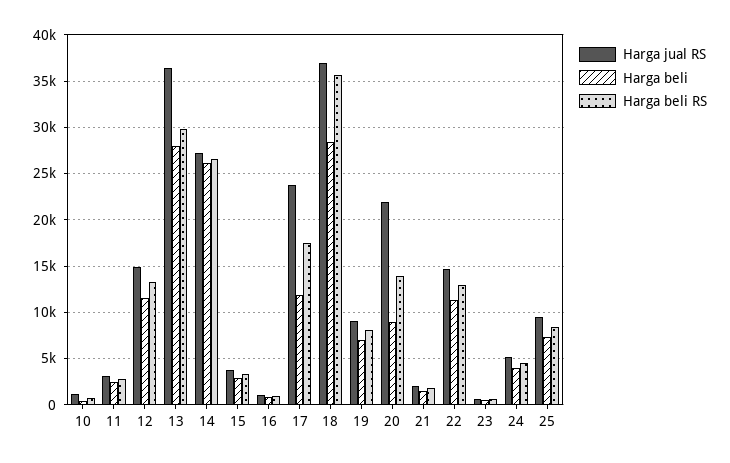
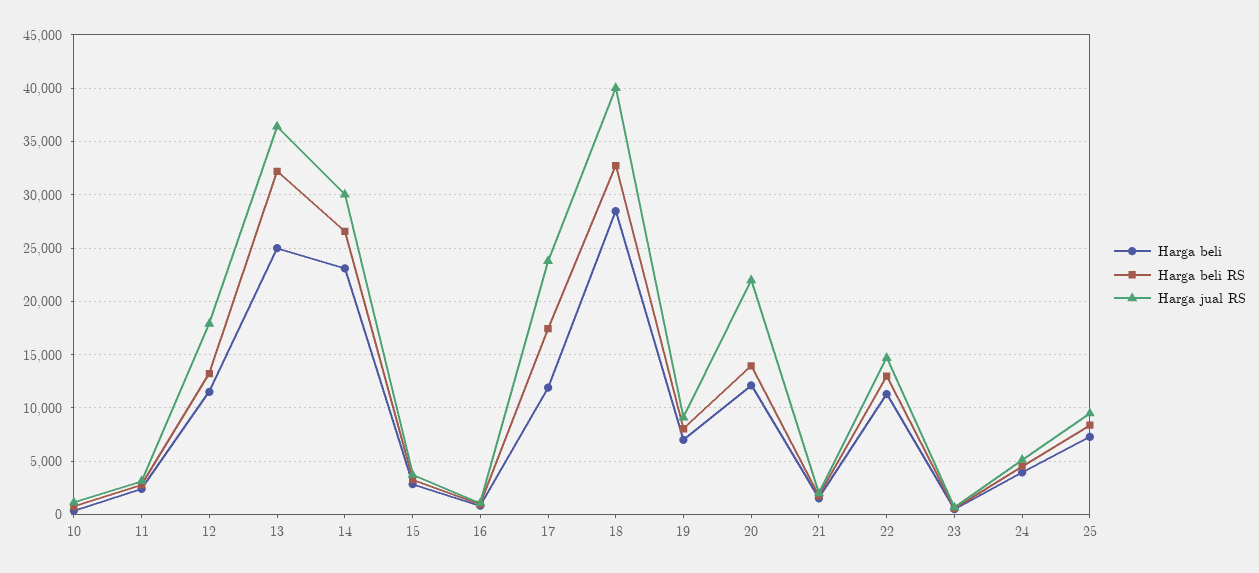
  {
    "Harga jual RS": {
      "10": 1000,
      "11": 3000,
-     "12": 15000,
+     "12": 18000,
      "13": 36000,
-     "14": 27000,
+     "14": 30000,
      "15": 4000,
      "16": 1000,
      "17": 24000,
-     "18": 37000,
+     "18": 40000,
      "19": 9000,
      "20": 22000,
      "21": 2000,
      "22": 15000,
      "23": 1000,
      "24": 5000,
      "25": 9000
    },
    "Harga beli": {
      "10": 0,
      "11": 2000,
      "12": 12000,
-     "13": 28000,
+     "13": 25000,
-     "14": 26000,
+     "14": 23000,
      "15": 3000,
      "16": 1000,
      "17": 12000,
      "18": 28000,
      "19": 7000,
-     "20": 9000,
+     "20": 12000,
      "21": 2000,
      "22": 11000,
      "23": 1000,
      "24": 4000,
      "25": 7000
    },
    "Harga beli RS": {
      "10": 1000,
      "11": 3000,
      "12": 13000,
-     "13": 30000,
+     "13": 32000,
      "14": 27000,
      "15": 3000,
      "16": 1000,
      "17": 17000,
-     "18": 36000,
+     "18": 33000,
      "19": 8000,
      "20": 14000,
      "21": 2000,
      "22": 13000,
      "23": 1000,
      "24": 5000,
      "25": 8000
    }
  }

